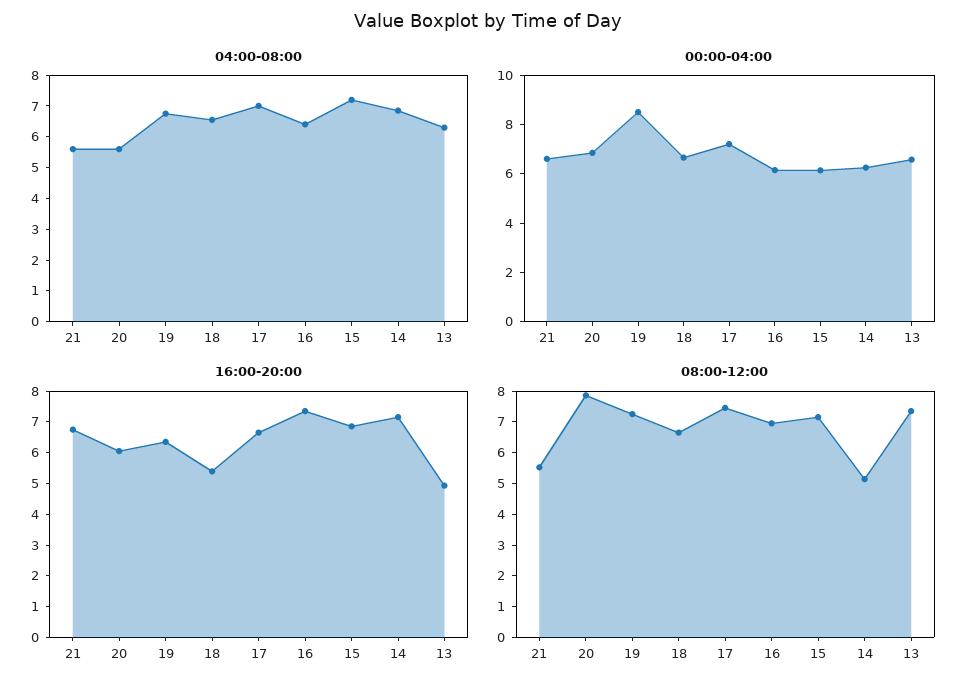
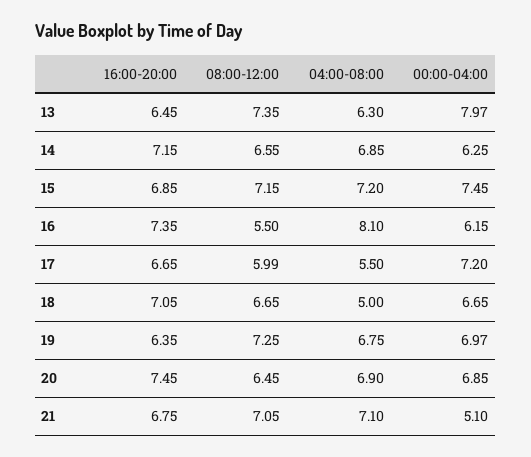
  {
    "04:00-08:00": {
-     "21": 5.5,
+     "21": 7.1,
-     "20": 5.5,
+     "20": 6.9,
      "19": 6.75,
-     "18": 6.5,
+     "18": 5,
-     "17": 7,
+     "17": 5.5,
-     "16": 6.5,
+     "16": 8.1,
      "15": 7.2,
      "14": 6.85,
      "13": 6.3
    },
    "00:00-04:00": {
-     "21": 6.5,
+     "21": 5.1,
      "20": 6.85,
-     "19": 8.5,
+     "19": 6.97,
      "18": 6.65,
      "17": 7.2,
      "16": 6.15,
-     "15": 6,
+     "15": 7.45,
      "14": 6.25,
-     "13": 6.5
+     "13": 7.97
    },
    "16:00-20:00": {
      "21": 6.75,
-     "20": 6,
+     "20": 7.45,
      "19": 6.35,
-     "18": 5.5,
+     "18": 7.05,
      "17": 6.65,
      "16": 7.35,
      "15": 6.85,
      "14": 7.15,
-     "13": 5
+     "13": 6.45
    },
    "08:00-12:00": {
-     "21": 5.5,
+     "21": 7.05,
-     "20": 8,
+     "20": 6.45,
      "19": 7.25,
      "18": 6.65,
-     "17": 7.5,
+     "17": 5.99,
-     "16": 7,
+     "16": 5.5,
      "15": 7.15,
-     "14": 5,
+     "14": 6.55,
      "13": 7.35
    }
  }

